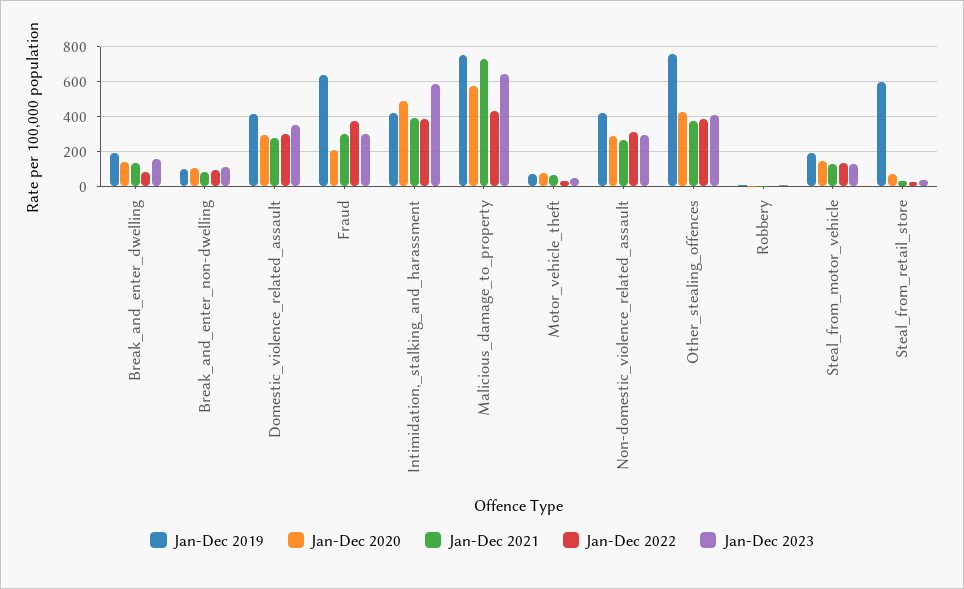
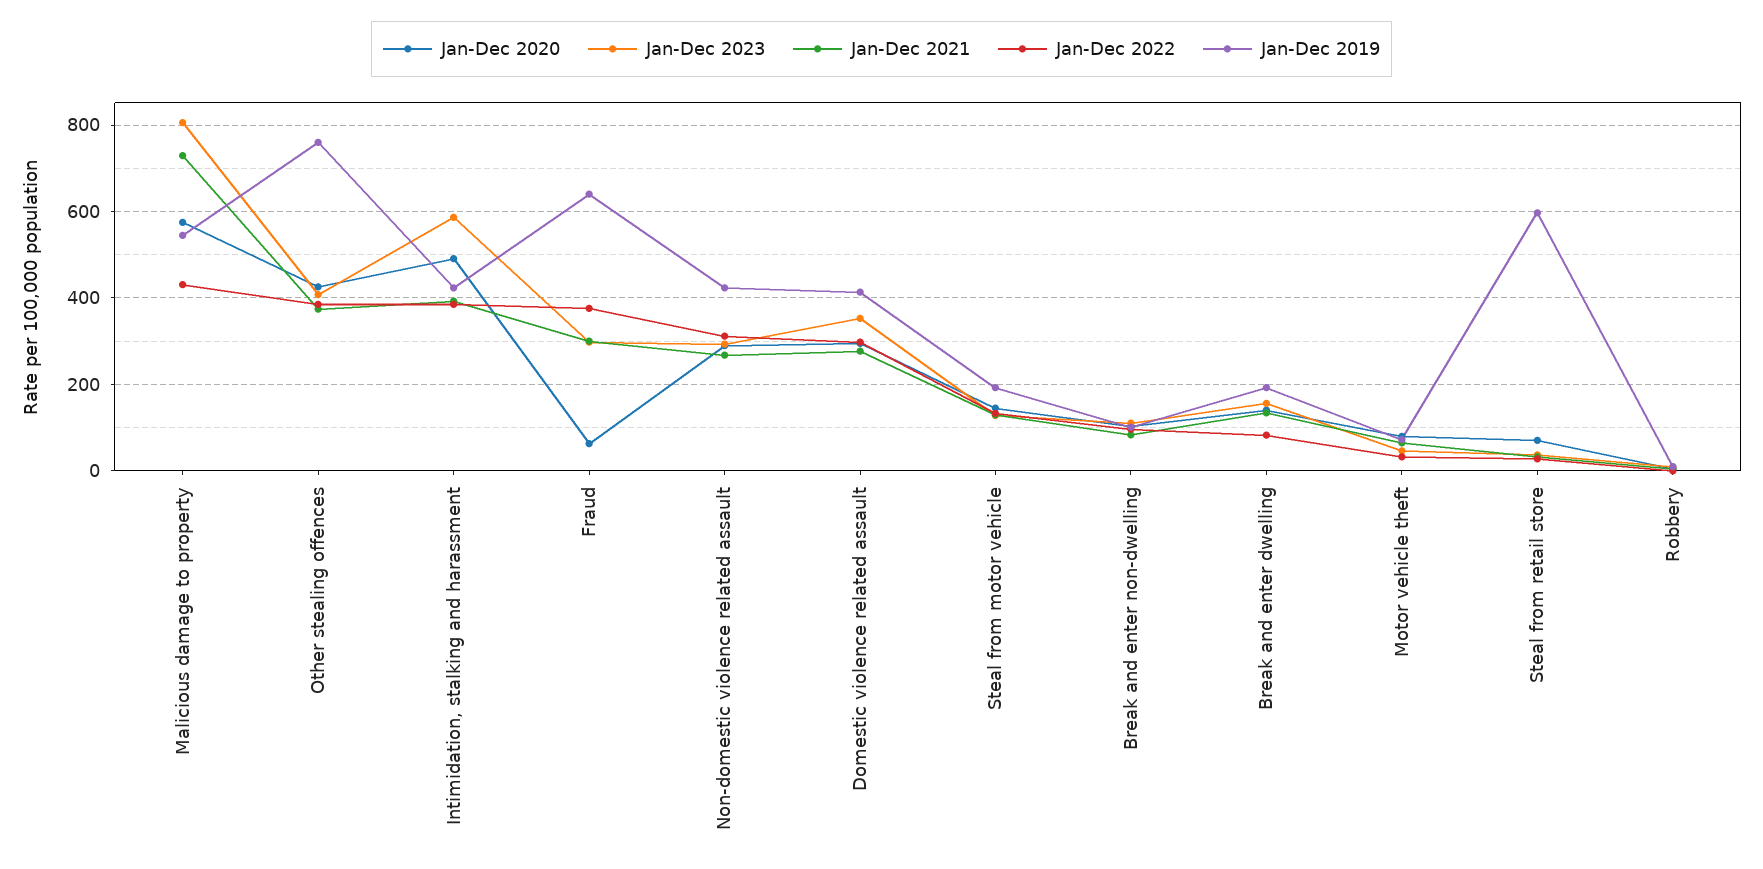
  {
    "Jan-Dec 2019": {
      "Break_and_enter_dwelling": 200,
      "Break_and_enter_non-dwelling": 100,
      "Domestic_violence_related_assault": 420,
      "Fraud": 640,
      "Intimidation,_stalking_and_harassment": 420,
-     "Malicious_damage_to_property": 750,
+     "Malicious_damage_to_property": 540,
      "Motor_vehicle_theft": 80,
      "Non-domestic_violence_related_assault": 420,
      "Other_stealing_offences": 760,
      "Robbery": 0,
      "Steal_from_motor_vehicle": 200,
      "Steal_from_retail_store": 600
    },
    "Jan-Dec 2020": {
      "Break_and_enter_dwelling": 140,
      "Break_and_enter_non-dwelling": 100,
      "Domestic_violence_related_assault": 300,
-     "Fraud": 200,
+     "Fraud": 60,
      "Intimidation,_stalking_and_harassment": 500,
      "Malicious_damage_to_property": 580,
      "Motor_vehicle_theft": 80,
      "Non-domestic_violence_related_assault": 280,
      "Other_stealing_offences": 420,
      "Robbery": 0,
      "Steal_from_motor_vehicle": 140,
      "Steal_from_retail_store": 80
    },
    "Jan-Dec 2021": {
      "Break_and_enter_dwelling": 140,
      "Break_and_enter_non-dwelling": 80,
      "Domestic_violence_related_assault": 280,
      "Fraud": 300,
      "Intimidation,_stalking_and_harassment": 400,
      "Malicious_damage_to_property": 720,
      "Motor_vehicle_theft": 60,
      "Non-domestic_violence_related_assault": 260,
      "Other_stealing_offences": 380,
      "Robbery": 0,
      "Steal_from_motor_vehicle": 120,
      "Steal_from_retail_store": 40
    },
    "Jan-Dec 2022": {
      "Break_and_enter_dwelling": 80,
      "Break_and_enter_non-dwelling": 100,
      "Domestic_violence_related_assault": 300,
      "Fraud": 380,
      "Intimidation,_stalking_and_harassment": 380,
      "Malicious_damage_to_property": 440,
      "Motor_vehicle_theft": 40,
      "Non-domestic_violence_related_assault": 320,
      "Other_stealing_offences": 380,
      "Robbery": 0,
      "Steal_from_motor_vehicle": 140,
      "Steal_from_retail_store": 20
    },
    "Jan-Dec 2023": {
      "Break_and_enter_dwelling": 160,
      "Break_and_enter_non-dwelling": 120,
      "Domestic_violence_related_assault": 360,
      "Fraud": 300,
      "Intimidation,_stalking_and_harassment": 580,
-     "Malicious_damage_to_property": 650,
+     "Malicious_damage_to_property": 800,
      "Motor_vehicle_theft": 40,
      "Non-domestic_violence_related_assault": 300,
      "Other_stealing_offences": 400,
      "Robbery": 0,
      "Steal_from_motor_vehicle": 120,
      "Steal_from_retail_store": 40
    }
  }

